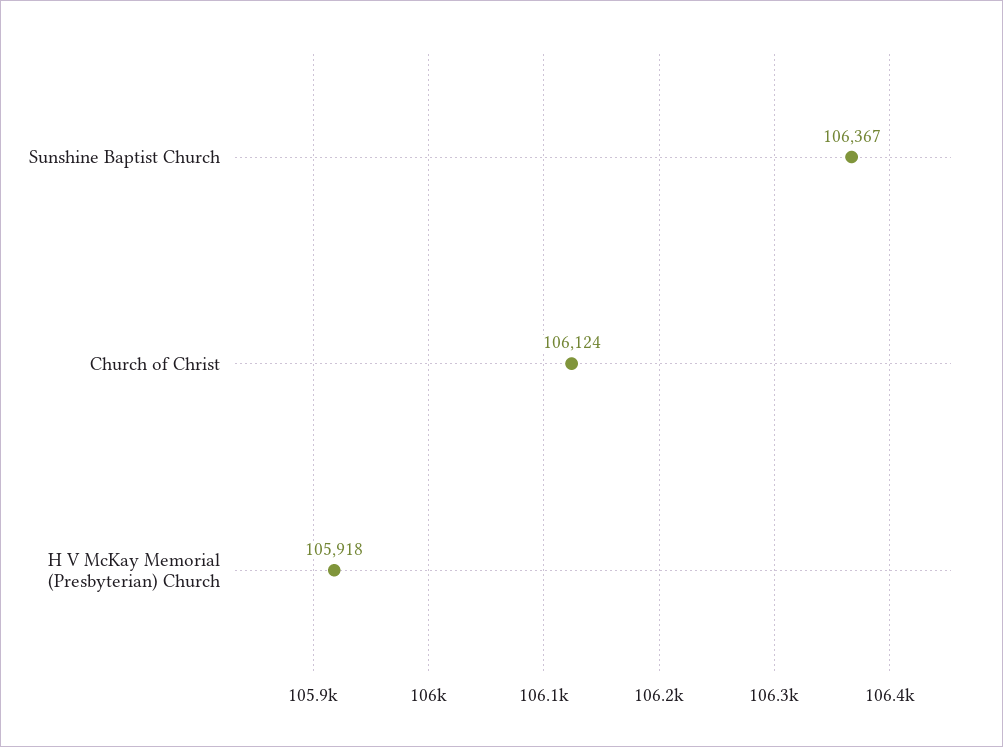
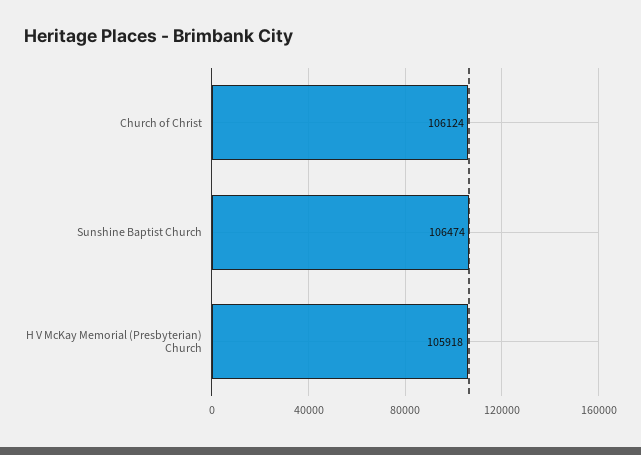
  {
-   "Sunshine Baptist Church": 106367,
+   "Sunshine Baptist Church": 106474,
    "Church of Christ": 106124,
    "H V McKay Memorial (Presbyterian) Church": 105918
  }

